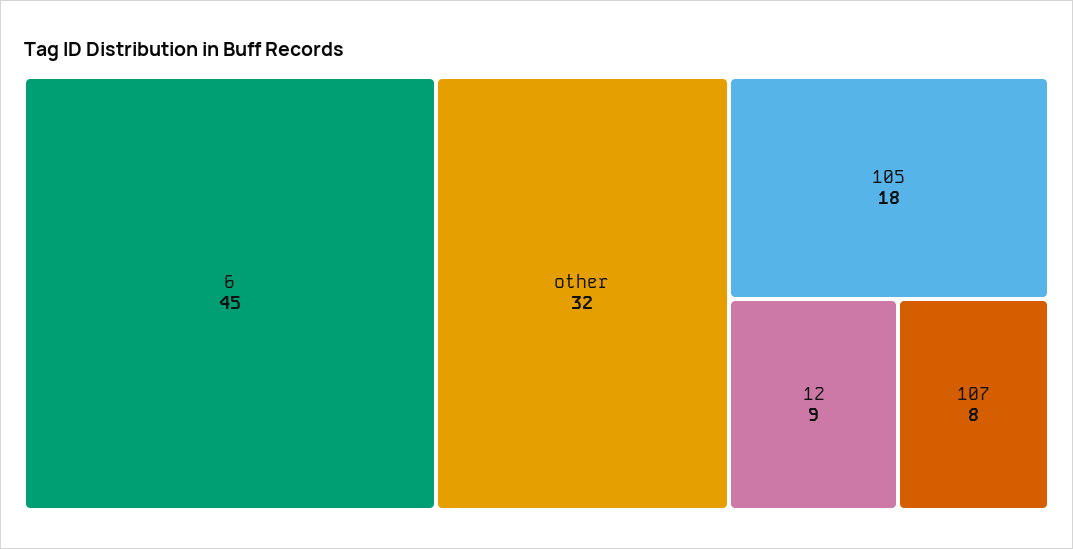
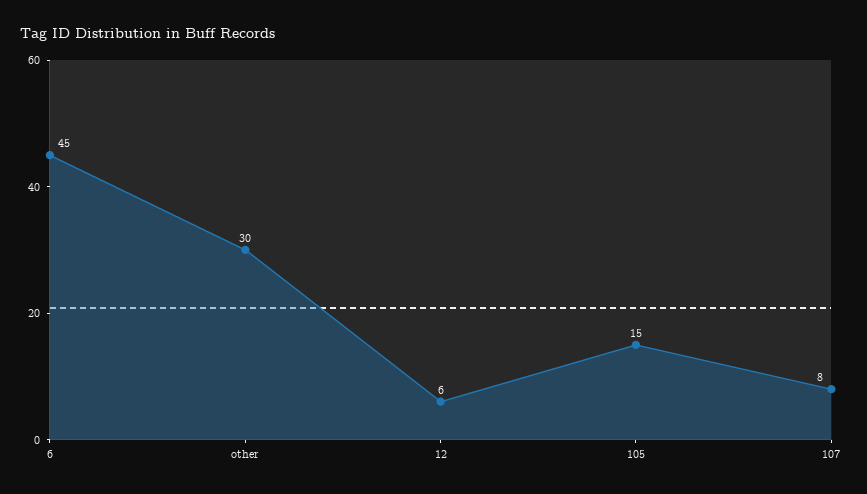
  {
    "6": 45,
-   "other": 32,
+   "other": 30,
-   "105": 18,
+   "105": 15,
-   "12": 9,
+   "12": 6,
    "107": 8
  }

